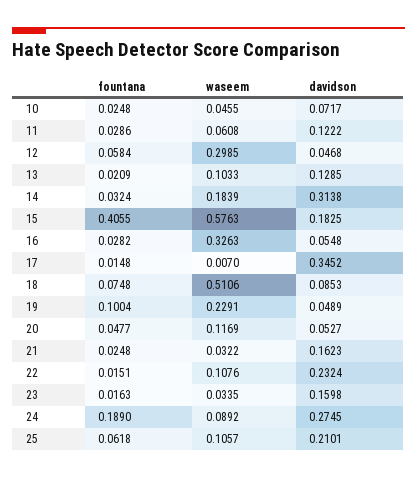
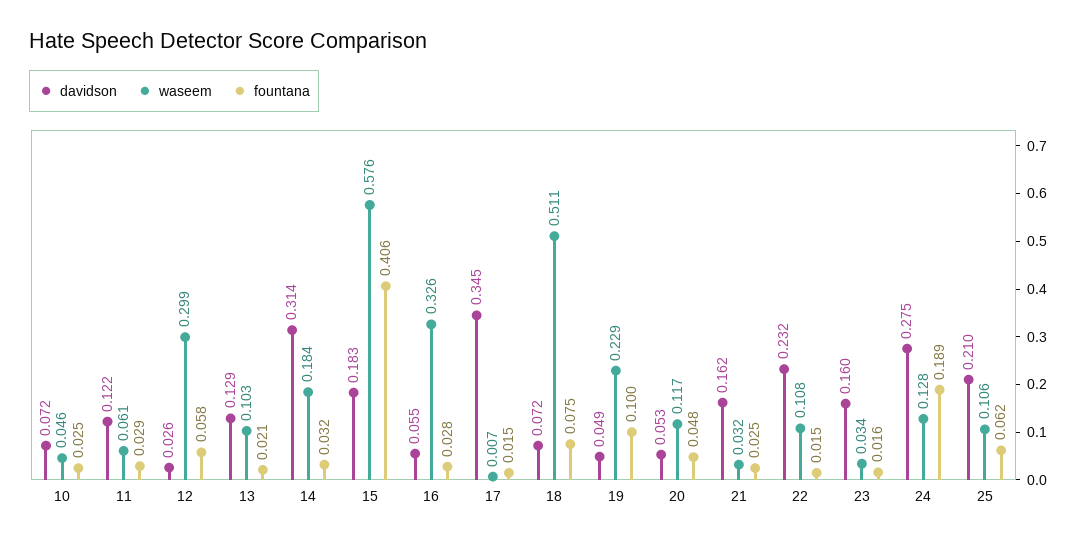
  {
    "fountana": {
      "10": 0.0248,
      "11": 0.0286,
      "12": 0.0584,
      "13": 0.0209,
      "14": 0.0324,
      "15": 0.4055,
      "16": 0.0282,
      "17": 0.0148,
      "18": 0.0748,
      "19": 0.1004,
      "20": 0.0477,
      "21": 0.0248,
      "22": 0.0151,
      "23": 0.0163,
      "24": 0.189,
      "25": 0.0618
    },
    "waseem": {
      "10": 0.0455,
      "11": 0.0608,
      "12": 0.2985,
      "13": 0.1033,
      "14": 0.1839,
      "15": 0.5763,
      "16": 0.3263,
      "17": 0.007,
      "18": 0.5106,
      "19": 0.2291,
      "20": 0.1169,
      "21": 0.0322,
      "22": 0.1076,
      "23": 0.0335,
-     "24": 0.0892,
+     "24": 0.128,
      "25": 0.1057
    },
    "davidson": {
      "10": 0.0717,
      "11": 0.1222,
-     "12": 0.0468,
+     "12": 0.026,
      "13": 0.1285,
      "14": 0.3138,
      "15": 0.1825,
      "16": 0.0548,
      "17": 0.3452,
-     "18": 0.0853,
+     "18": 0.072,
      "19": 0.0489,
      "20": 0.0527,
      "21": 0.1623,
      "22": 0.2324,
      "23": 0.1598,
      "24": 0.2745,
      "25": 0.2101
    }
  }

